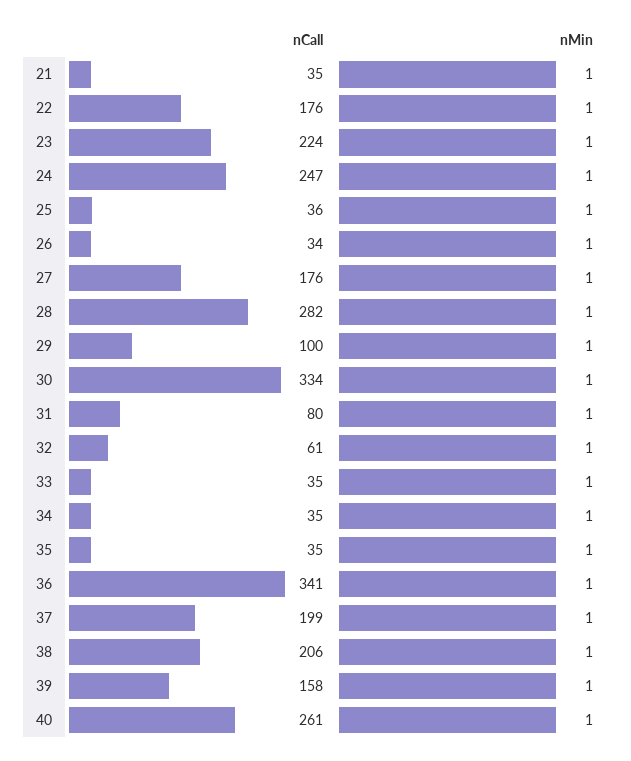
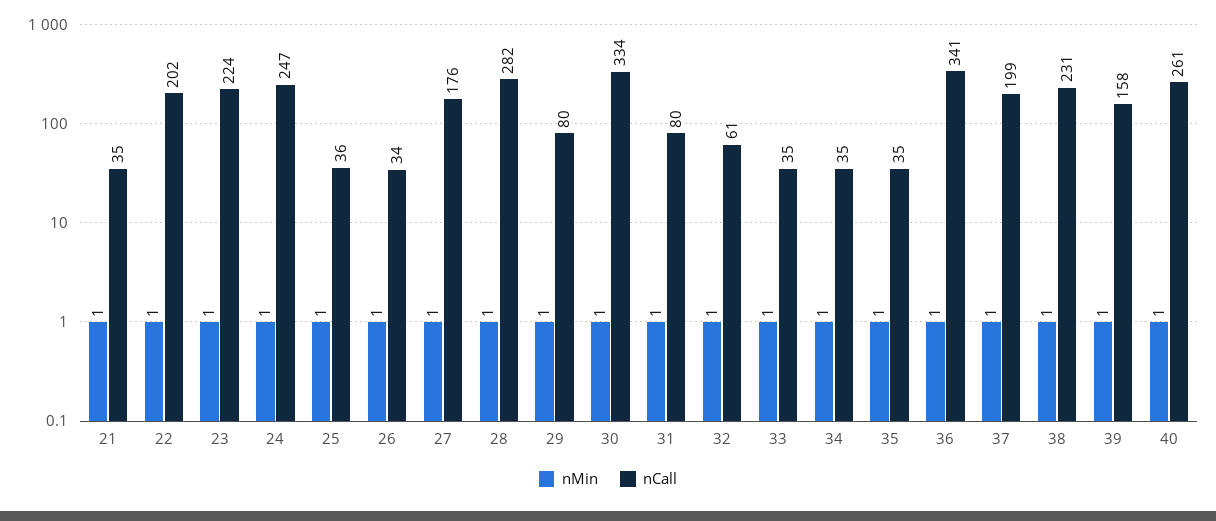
  {
    "nCall": {
      "21": 35,
-     "22": 176,
+     "22": 202,
      "23": 224,
      "24": 247,
      "25": 36,
      "26": 34,
      "27": 176,
      "28": 282,
-     "29": 100,
+     "29": 80,
      "30": 334,
      "31": 80,
      "32": 61,
      "33": 35,
      "34": 35,
      "35": 35,
      "36": 341,
      "37": 199,
-     "38": 206,
+     "38": 231,
      "39": 158,
      "40": 261
    },
    "nMin": {
      "21": 1,
      "22": 1,
      "23": 1,
      "24": 1,
      "25": 1,
      "26": 1,
      "27": 1,
      "28": 1,
      "29": 1,
      "30": 1,
      "31": 1,
      "32": 1,
      "33": 1,
      "34": 1,
      "35": 1,
      "36": 1,
      "37": 1,
      "38": 1,
      "39": 1,
      "40": 1
    }
  }

